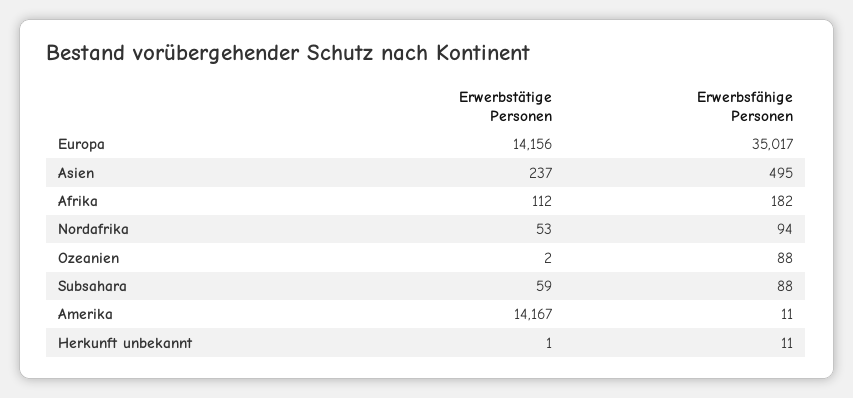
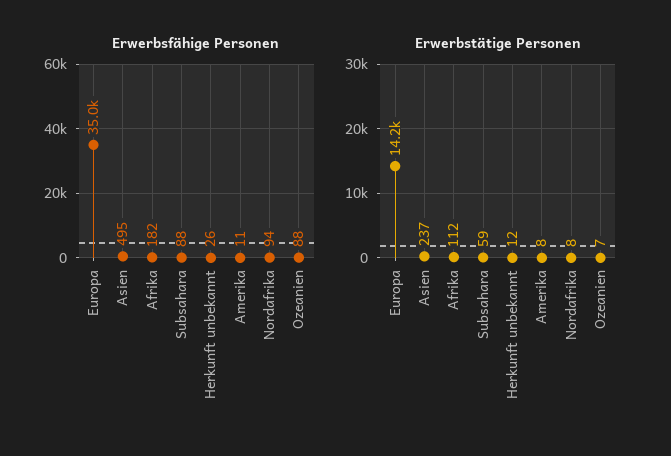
  {
    "Erwerbstätige Personen": {
      "Europa": 14156,
      "Asien": 237,
      "Afrika": 112,
-     "Nordafrika": 53,
+     "Nordafrika": 8,
-     "Ozeanien": 2,
+     "Ozeanien": 7,
      "Subsahara": 59,
-     "Amerika": 14167,
+     "Amerika": 8,
-     "Herkunft unbekannt": 1
+     "Herkunft unbekannt": 12
    },
    "Erwerbsfähige Personen": {
      "Europa": 35017,
      "Asien": 495,
      "Afrika": 182,
      "Nordafrika": 94,
      "Ozeanien": 88,
      "Subsahara": 88,
      "Amerika": 11,
-     "Herkunft unbekannt": 11
+     "Herkunft unbekannt": 26
    }
  }

